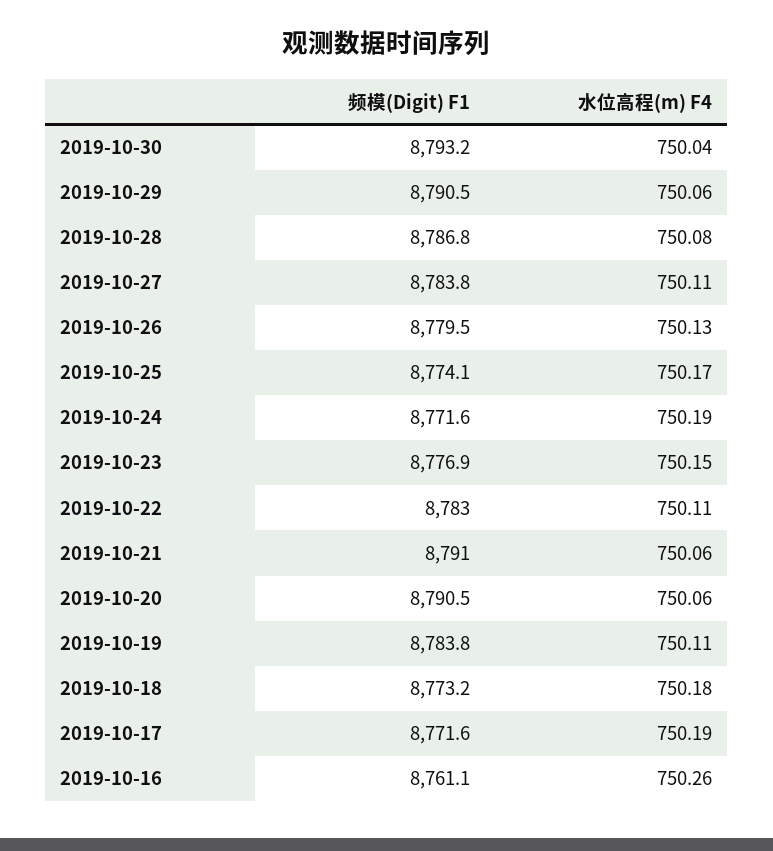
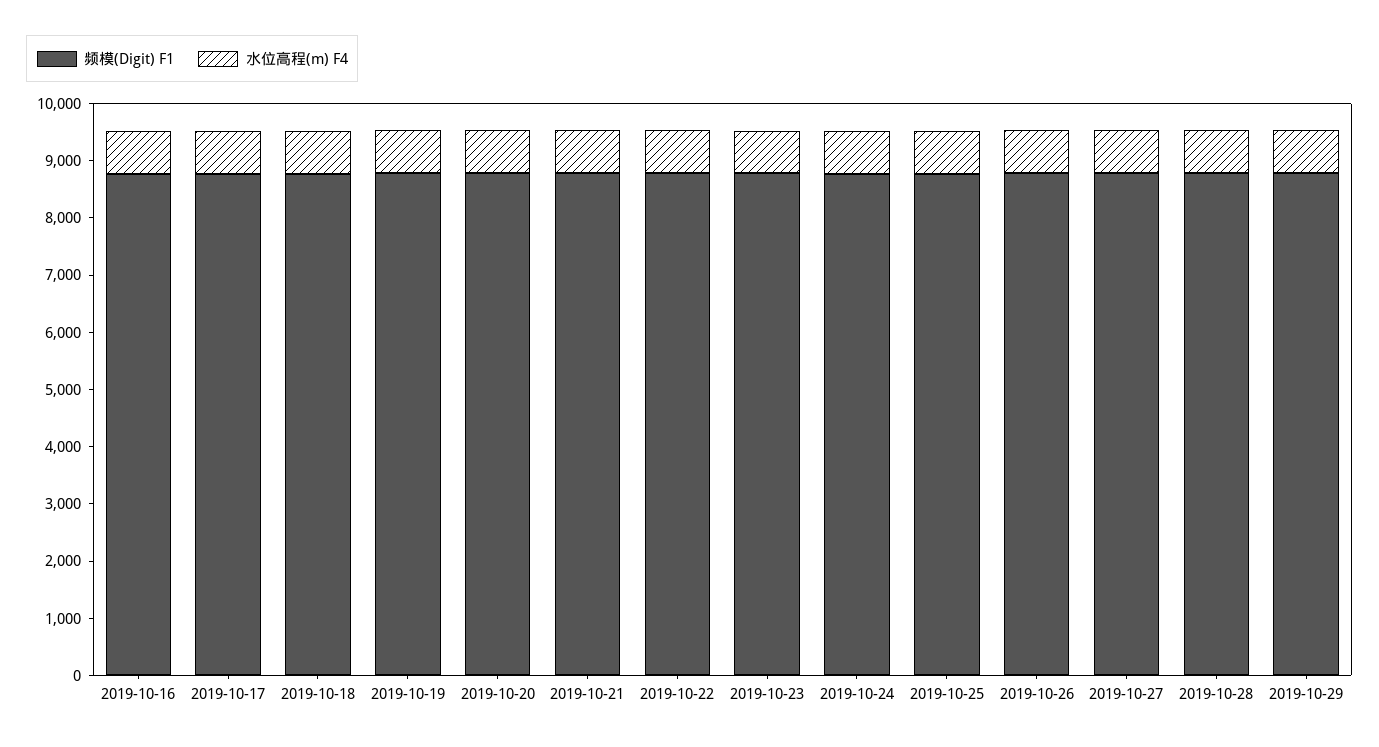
  {
    "频模(Digit) F1": {
-     "2019-10-30": 8793.2,
      "2019-10-29": 8790.5,
      "2019-10-28": 8786.8,
      "2019-10-27": 8783.8,
      "2019-10-26": 8779.5,
      "2019-10-25": 8774.1,
      "2019-10-24": 8771.6,
      "2019-10-23": 8776.9,
      "2019-10-22": 8783,
      "2019-10-21": 8791,
      "2019-10-20": 8790.5,
      "2019-10-19": 8783.8,
      "2019-10-18": 8773.2,
      "2019-10-17": 8771.6,
      "2019-10-16": 8761.1
    },
    "水位高程(m) F4": {
-     "2019-10-30": 750.04,
      "2019-10-29": 750.06,
      "2019-10-28": 750.08,
      "2019-10-27": 750.11,
      "2019-10-26": 750.13,
      "2019-10-25": 750.17,
      "2019-10-24": 750.19,
      "2019-10-23": 750.15,
      "2019-10-22": 750.11,
      "2019-10-21": 750.06,
      "2019-10-20": 750.06,
      "2019-10-19": 750.11,
      "2019-10-18": 750.18,
      "2019-10-17": 750.19,
      "2019-10-16": 750.26
    }
  }

